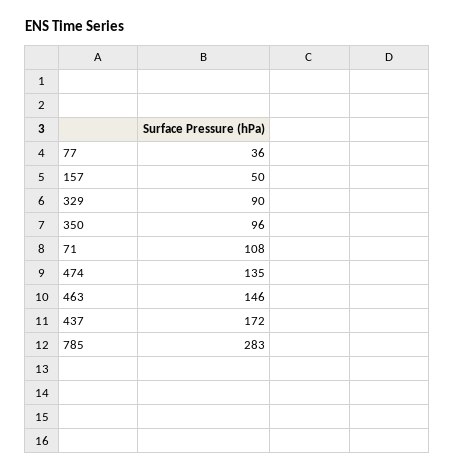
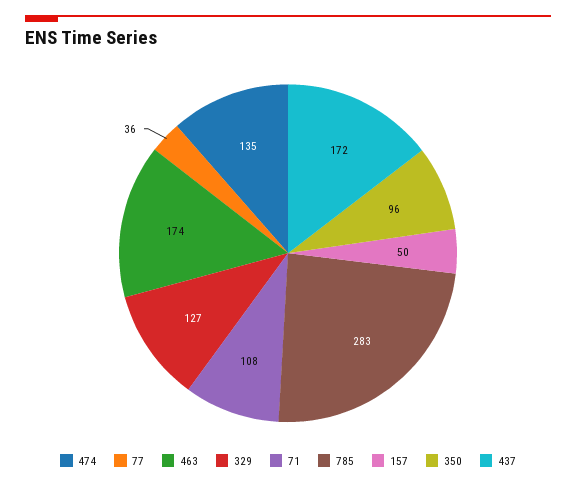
  {
    "77": 36,
    "157": 50,
-   "329": 90,
+   "329": 127,
    "350": 96,
    "71": 108,
    "474": 135,
-   "463": 146,
+   "463": 174,
    "437": 172,
    "785": 283
  }

